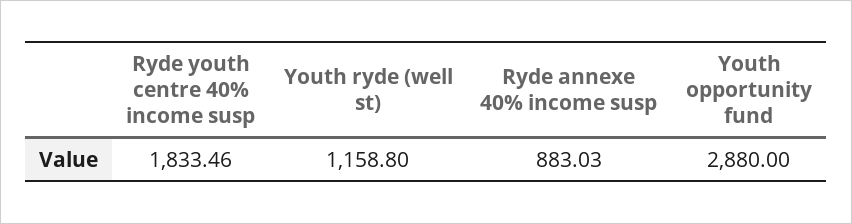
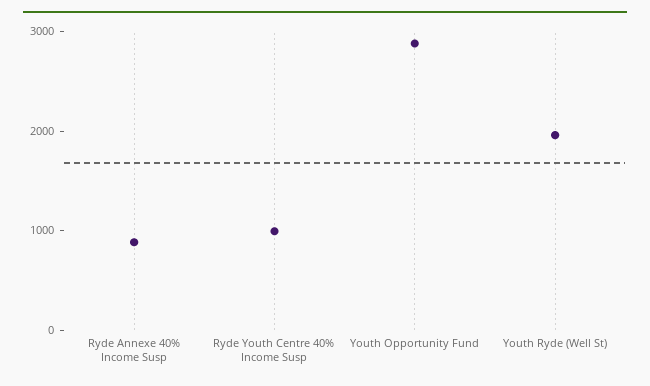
  {
-   "Ryde youth centre 40% income susp": 1833.46,
+   "Ryde youth centre 40% income susp": 1000,
-   "Youth ryde (well st)": 1158.8,
+   "Youth ryde (well st)": 2000,
    "Ryde annexe 40% income susp": 883.03,
    "Youth opportunity fund": 2880
  }

